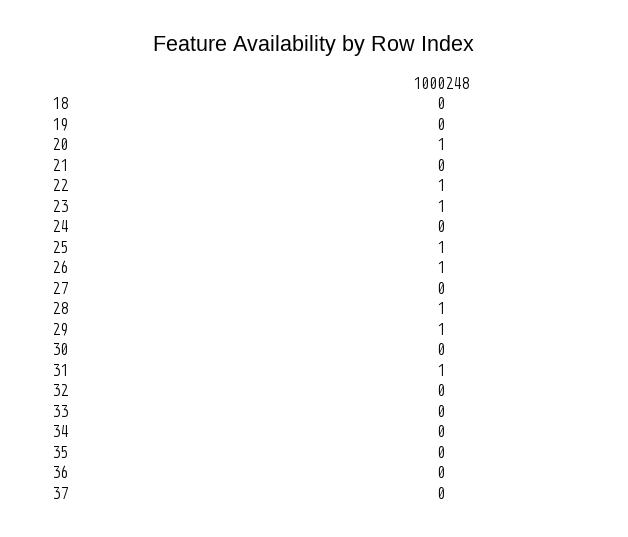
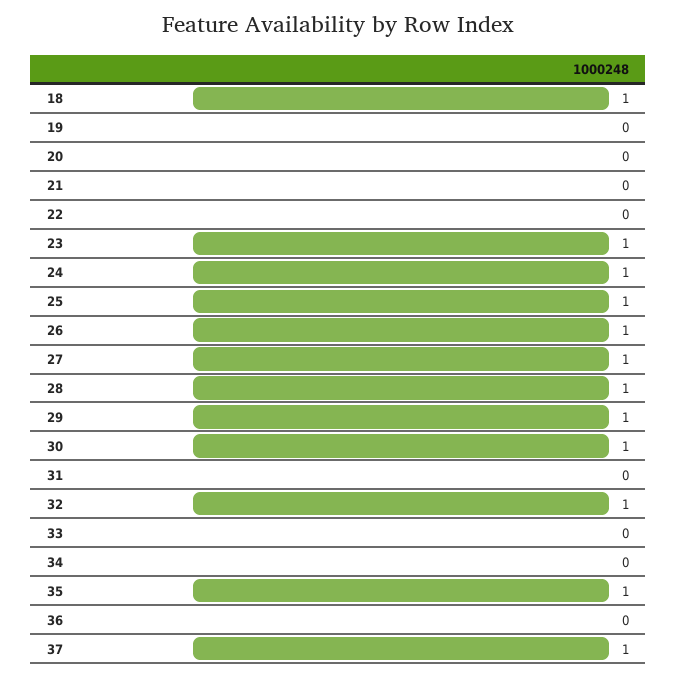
  {
-   "18": 0,
+   "18": 1,
    "19": 0,
-   "20": 1,
+   "20": 0,
    "21": 0,
-   "22": 1,
+   "22": 0,
    "23": 1,
-   "24": 0,
+   "24": 1,
    "25": 1,
    "26": 1,
-   "27": 0,
+   "27": 1,
    "28": 1,
    "29": 1,
-   "30": 0,
+   "30": 1,
-   "31": 1,
+   "31": 0,
-   "32": 0,
+   "32": 1,
    "33": 0,
    "34": 0,
-   "35": 0,
+   "35": 1,
    "36": 0,
-   "37": 0
+   "37": 1
  }

